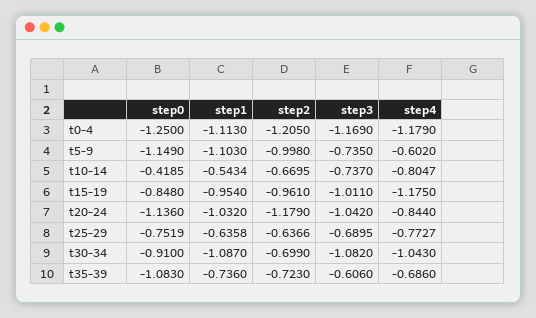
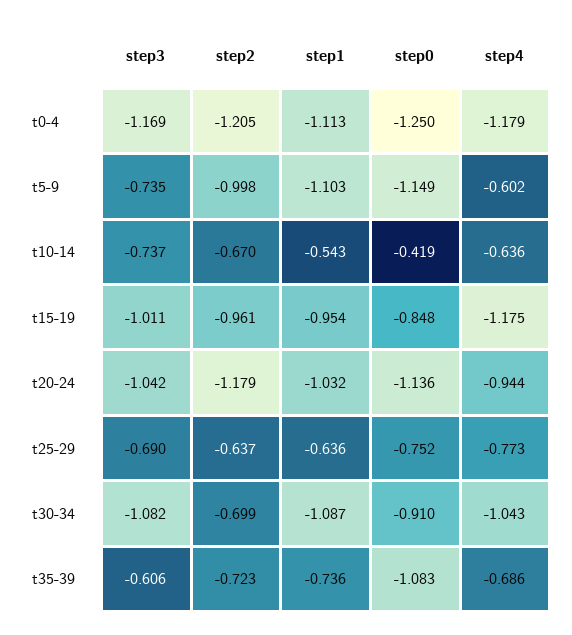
  {
    "step0": {
      "t0-4": -1.25,
      "t5-9": -1.149,
      "t10-14": -0.4185,
      "t15-19": -0.848,
      "t20-24": -1.136,
      "t25-29": -0.7519,
      "t30-34": -0.91,
      "t35-39": -1.083
    },
    "step1": {
      "t0-4": -1.113,
      "t5-9": -1.103,
      "t10-14": -0.5434,
      "t15-19": -0.954,
      "t20-24": -1.032,
      "t25-29": -0.6358,
      "t30-34": -1.087,
      "t35-39": -0.736
    },
    "step2": {
      "t0-4": -1.205,
      "t5-9": -0.998,
      "t10-14": -0.6695,
      "t15-19": -0.961,
      "t20-24": -1.179,
      "t25-29": -0.6366,
      "t30-34": -0.699,
      "t35-39": -0.723
    },
    "step3": {
      "t0-4": -1.169,
      "t5-9": -0.735,
      "t10-14": -0.737,
      "t15-19": -1.011,
      "t20-24": -1.042,
      "t25-29": -0.6895,
      "t30-34": -1.082,
      "t35-39": -0.606
    },
    "step4": {
      "t0-4": -1.179,
      "t5-9": -0.602,
-     "t10-14": -0.8047,
+     "t10-14": -0.636,
      "t15-19": -1.175,
-     "t20-24": -0.844,
+     "t20-24": -0.944,
      "t25-29": -0.7727,
      "t30-34": -1.043,
      "t35-39": -0.686
    }
  }

